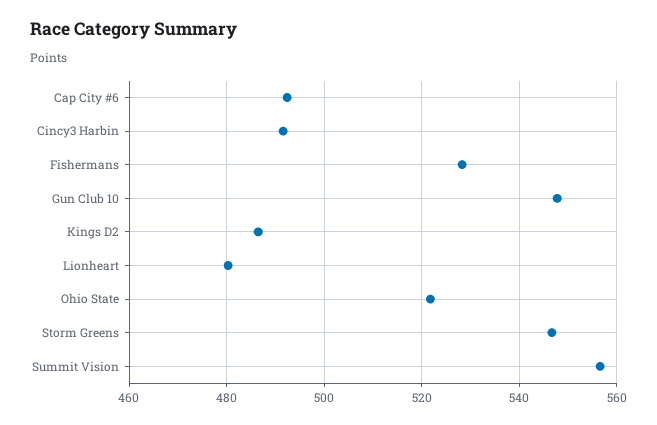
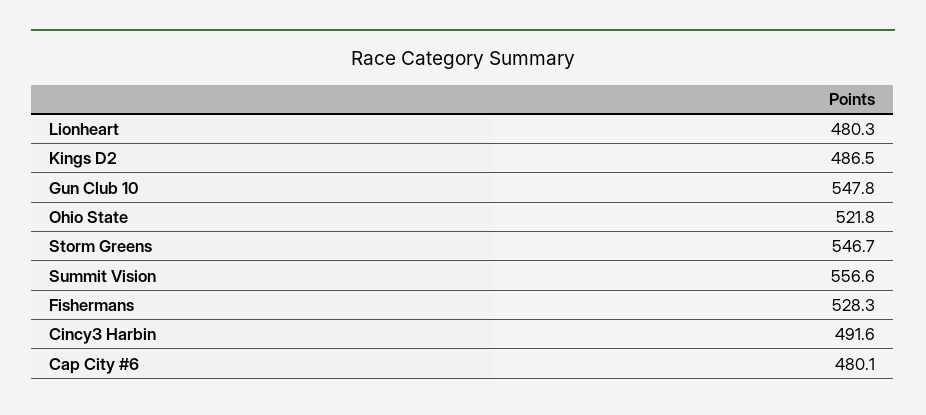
  {
-   "Cap City #6": 492,
+   "Cap City #6": 480.1,
    "Cincy3 Harbin": 491.6,
    "Fishermans": 528.3,
    "Gun Club 10": 547.8,
    "Kings D2": 486.5,
    "Lionheart": 480.3,
    "Ohio State": 521.8,
    "Storm Greens": 546.7,
    "Summit Vision": 556.6
  }

